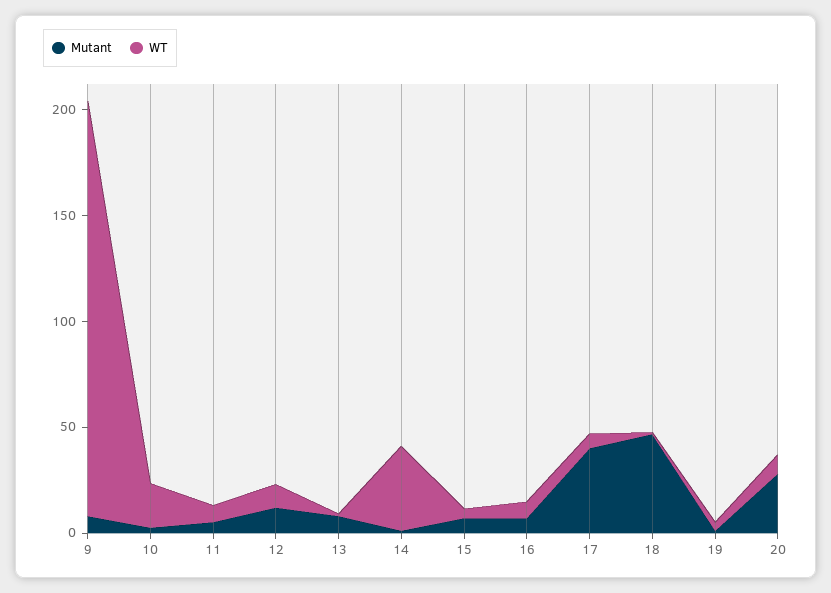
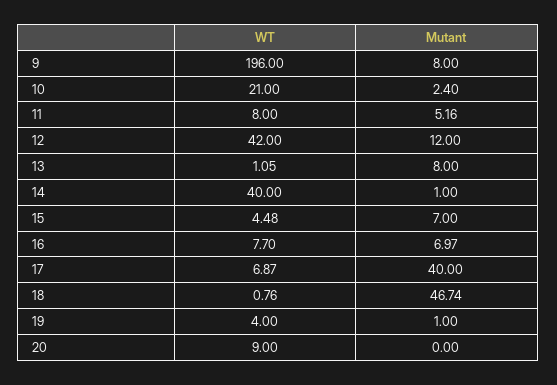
  {
    "Mutant": {
      "9": 8,
      "10": 2.4,
      "11": 5.16,
      "12": 12,
      "13": 8,
      "14": 1,
      "15": 7,
      "16": 6.97,
      "17": 40,
      "18": 46.74,
      "19": 1,
-     "20": 30
+     "20": 0
    },
    "WT": {
      "9": 196,
      "10": 21,
      "11": 8,
-     "12": 10,
+     "12": 42,
      "13": 1.05,
      "14": 40,
      "15": 4.48,
      "16": 7.7,
      "17": 6.87,
      "18": 0.76,
      "19": 4,
      "20": 9
    }
  }

